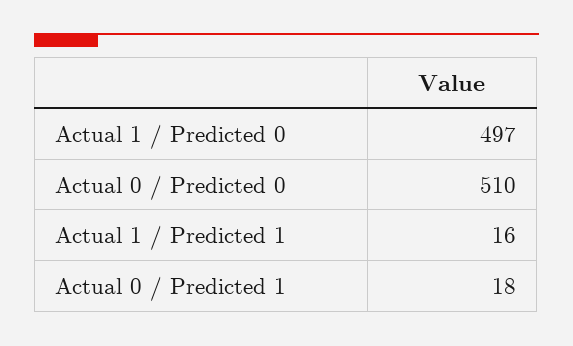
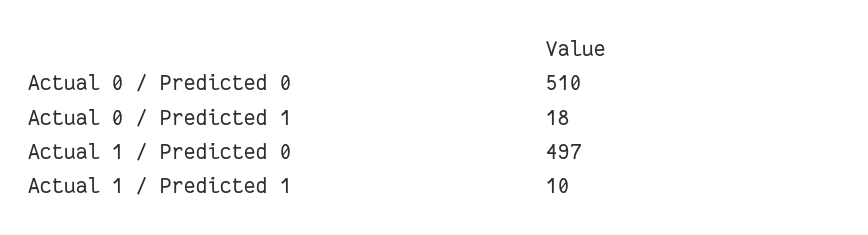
  {
    "Actual 1 / Predicted 0": 497,
    "Actual 0 / Predicted 0": 510,
-   "Actual 1 / Predicted 1": 16,
+   "Actual 1 / Predicted 1": 10,
    "Actual 0 / Predicted 1": 18
  }

